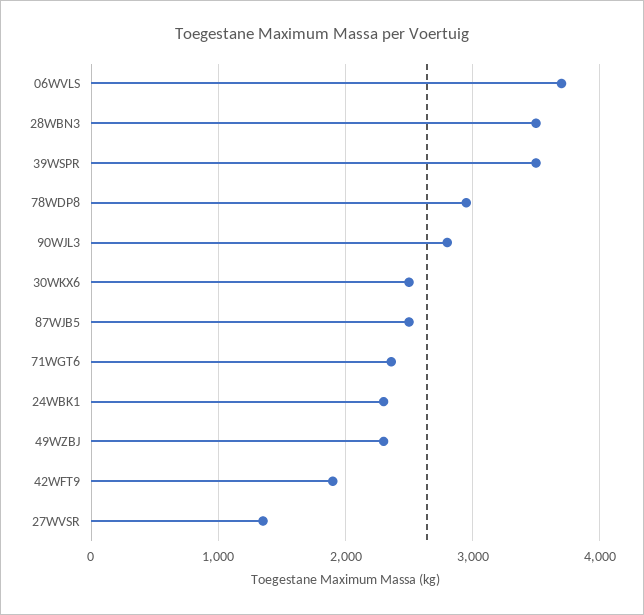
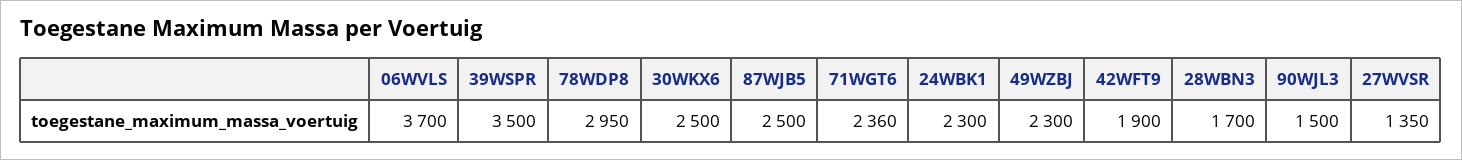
  {
    "06WVLS": 3700,
-   "28WBN3": 3500,
+   "28WBN3": 1700,
    "39WSPR": 3500,
    "78WDP8": 2950,
-   "90WJL3": 2800,
+   "90WJL3": 1500,
    "30WKX6": 2500,
    "87WJB5": 2500,
    "71WGT6": 2360,
    "24WBK1": 2300,
    "49WZBJ": 2300,
    "42WFT9": 1900,
    "27WVSR": 1350
  }

